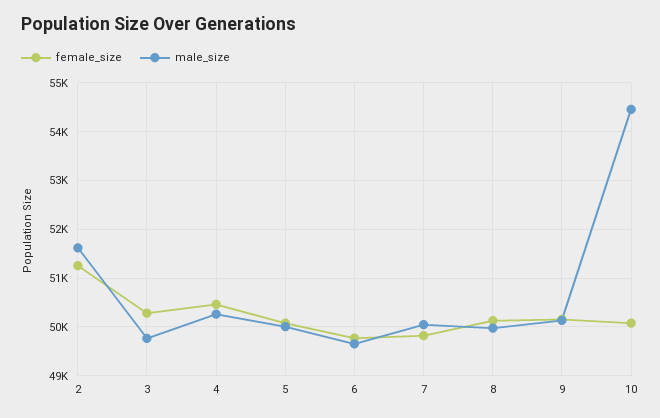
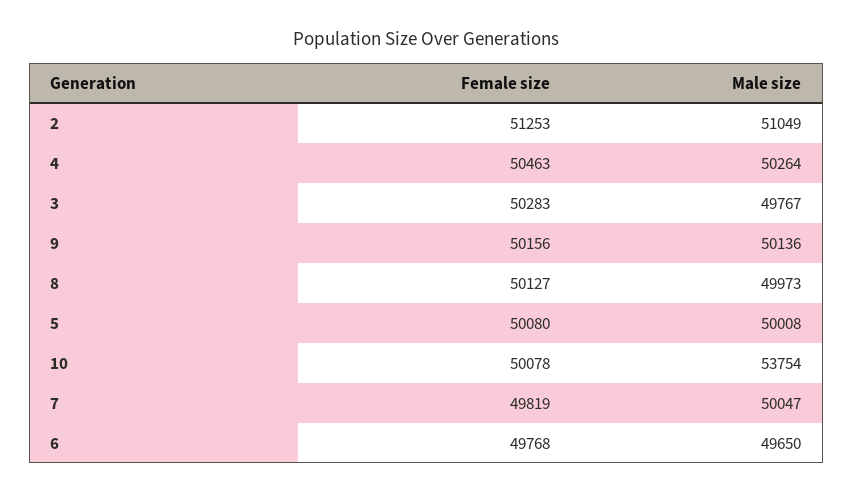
  {
    "female_size": {
      "2": 51253,
      "3": 50283,
      "4": 50463,
      "5": 50080,
      "6": 49768,
      "7": 49819,
      "8": 50127,
      "9": 50156,
      "10": 50078
    },
    "male_size": {
-     "2": 51600,
+     "2": 51049,
      "3": 49767,
      "4": 50264,
      "5": 50008,
      "6": 49650,
      "7": 50047,
      "8": 49973,
      "9": 50136,
-     "10": 54400
+     "10": 53754
    }
  }

